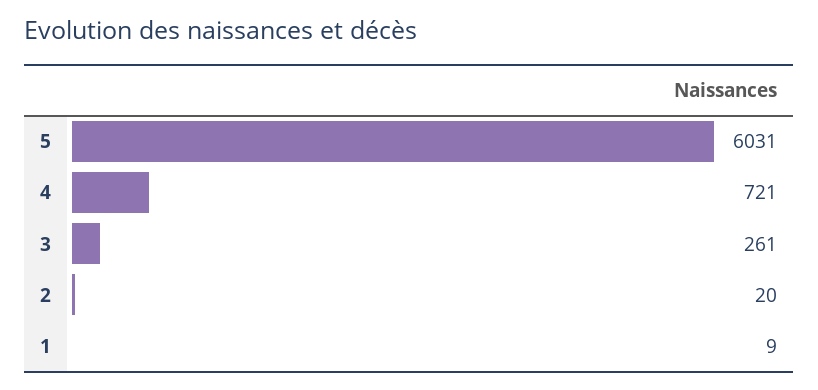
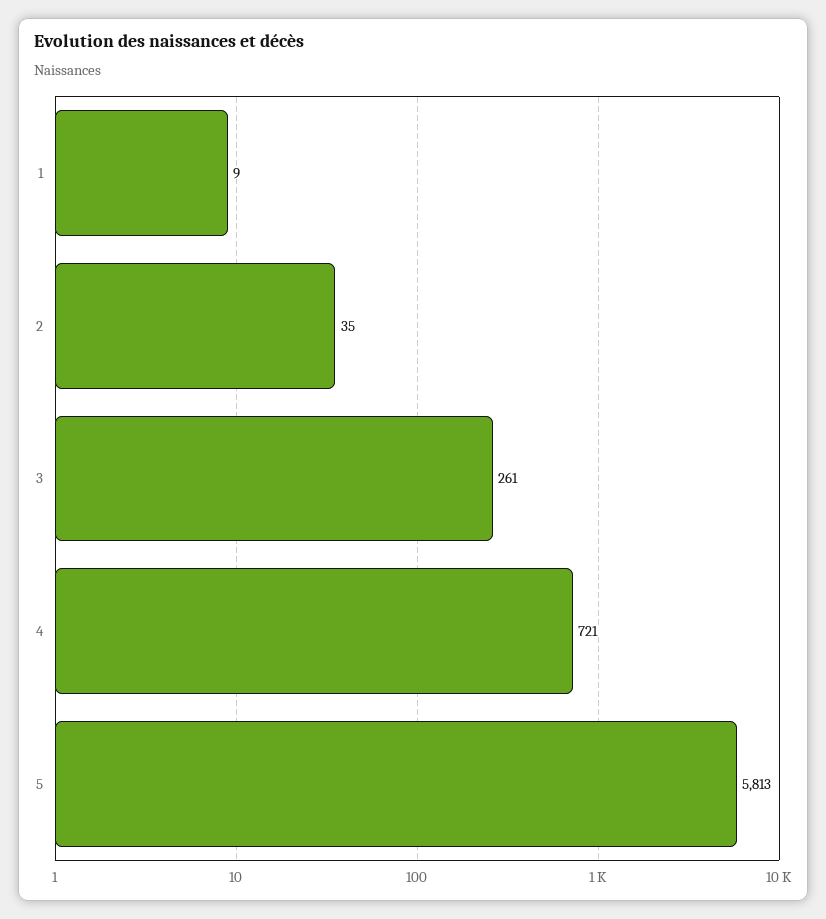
  {
-   "5": 6031,
+   "5": 5813,
    "4": 721,
    "3": 261,
-   "2": 20,
+   "2": 35,
    "1": 9
  }

